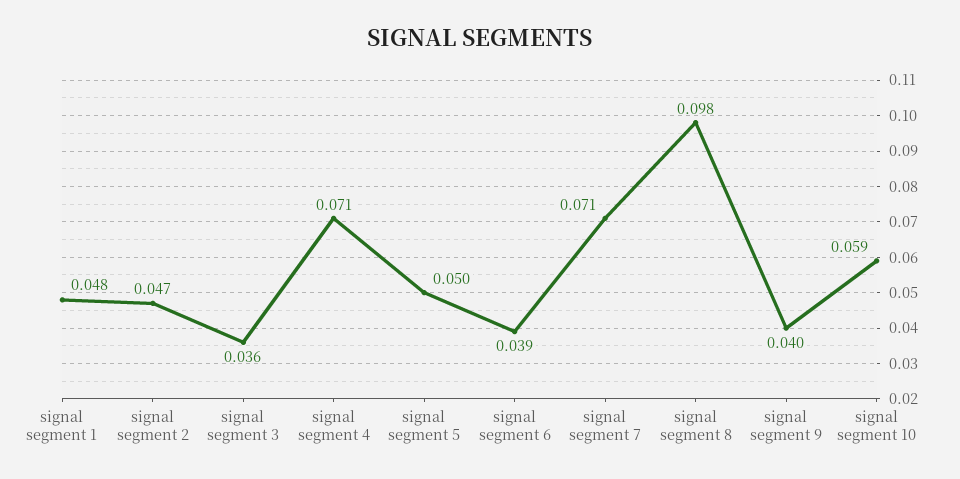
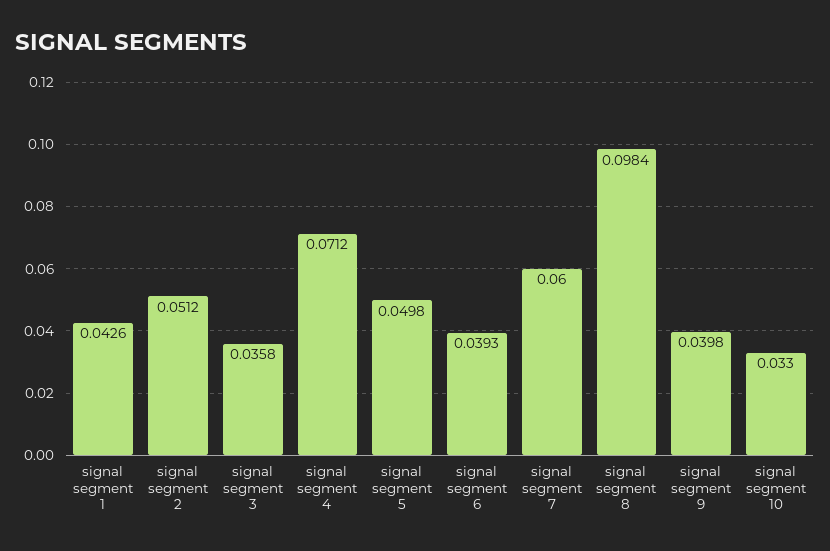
  {
-   "signal segment 1": 0.048,
+   "signal segment 1": 0.0426,
-   "signal segment 2": 0.047,
+   "signal segment 2": 0.0512,
    "signal segment 3": 0.0358,
    "signal segment 4": 0.0712,
    "signal segment 5": 0.0498,
    "signal segment 6": 0.0393,
-   "signal segment 7": 0.071,
+   "signal segment 7": 0.06,
    "signal segment 8": 0.0984,
    "signal segment 9": 0.0398,
-   "signal segment 10": 0.059
+   "signal segment 10": 0.033
  }

